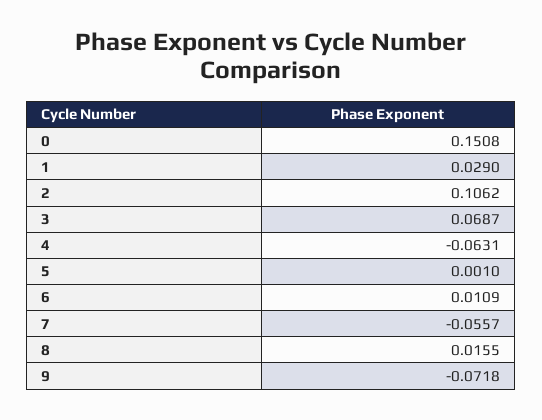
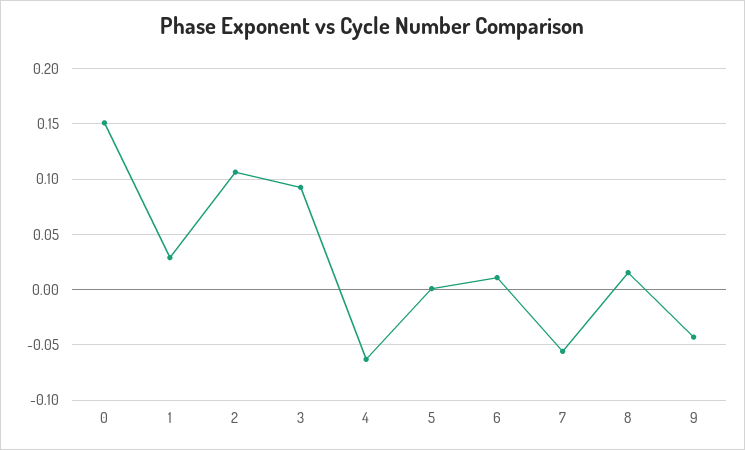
  {
    "0": 0.1508,
    "1": 0.029,
    "2": 0.1062,
-   "3": 0.0687,
+   "3": 0.09,
    "4": -0.0631,
    "5": 0.001,
    "6": 0.0109,
    "7": -0.0557,
    "8": 0.0155,
-   "9": -0.0718
+   "9": -0.04
  }

